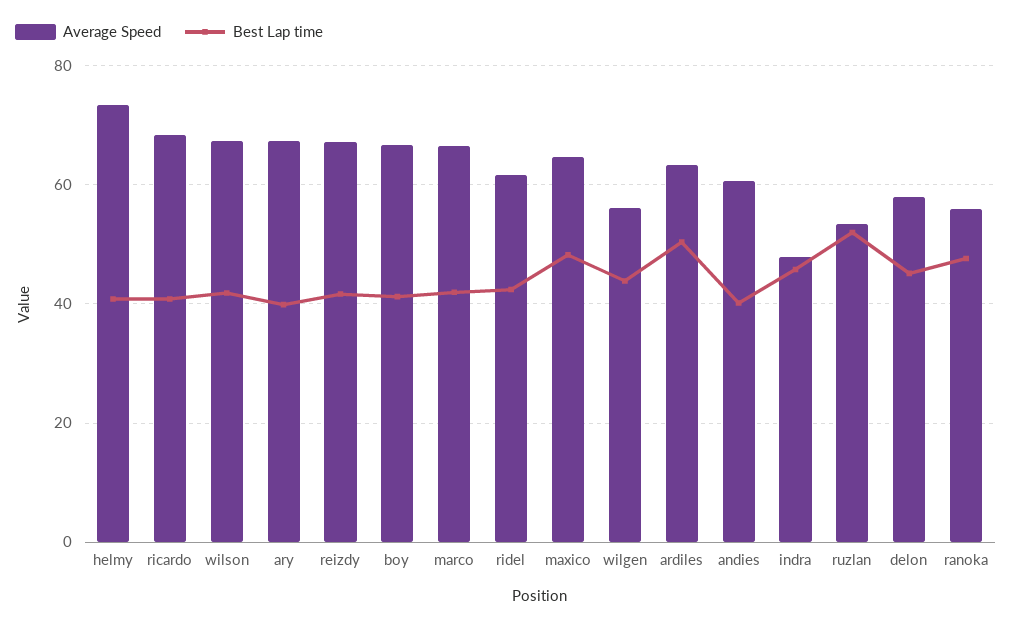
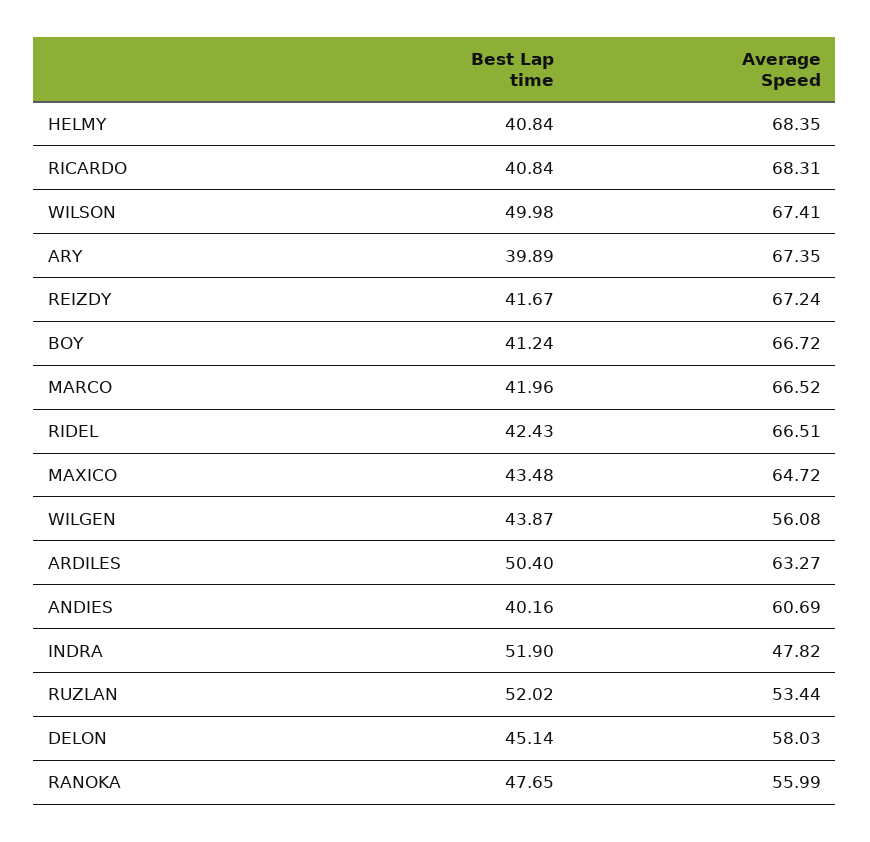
  {
    "Average Speed": {
-     "helmy": 74,
+     "helmy": 68.35,
      "ricardo": 68.31,
      "wilson": 67.41,
      "ary": 67.35,
      "reizdy": 67.24,
      "boy": 66.72,
      "marco": 66.52,
-     "ridel": 62,
+     "ridel": 66.51,
      "maxico": 64.72,
      "wilgen": 56.08,
      "ardiles": 63.27,
      "andies": 60.69,
      "indra": 47.82,
      "ruzlan": 53.44,
      "delon": 58.03,
      "ranoka": 55.99
    },
    "Best Lap time": {
      "helmy": 40.84,
      "ricardo": 40.84,
-     "wilson": 42,
+     "wilson": 49.98,
      "ary": 39.89,
      "reizdy": 41.67,
      "boy": 41.24,
      "marco": 41.96,
      "ridel": 42.43,
-     "maxico": 48,
+     "maxico": 43.48,
      "wilgen": 43.87,
      "ardiles": 50.4,
      "andies": 40.16,
-     "indra": 46,
+     "indra": 51.9,
      "ruzlan": 52.02,
      "delon": 45.14,
      "ranoka": 47.65
    }
  }

